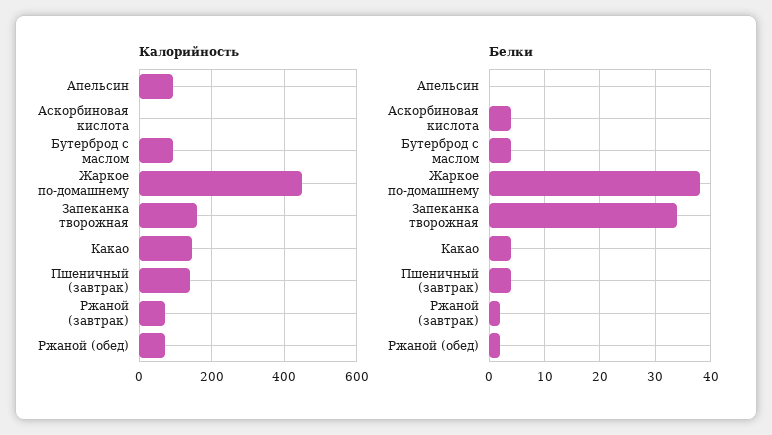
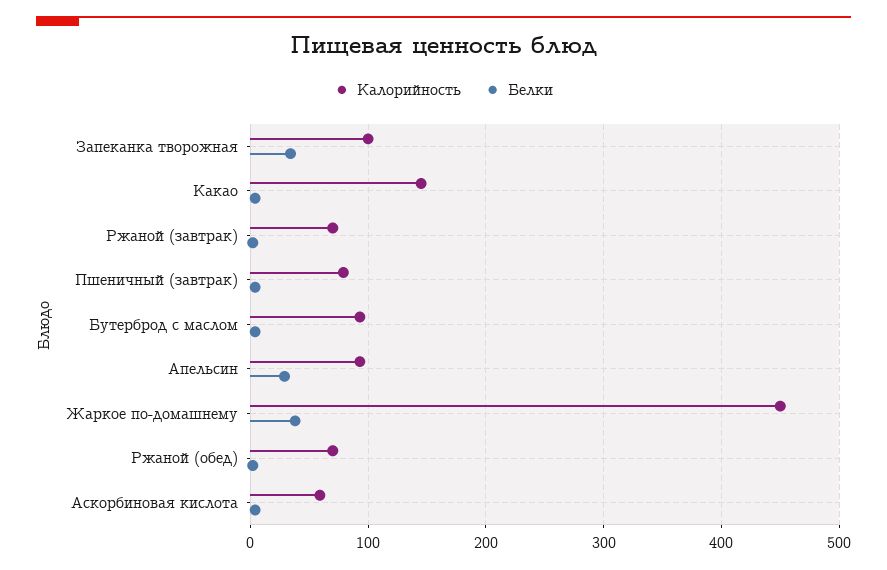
  {
    "Калорийность": {
      "Апельсин": 90,
-     "Аскорбиновая кислота": 0,
+     "Аскорбиновая кислота": 60,
      "Бутерброд с маслом": 90,
      "Жаркое по-домашнему": 450,
-     "Запеканка творожная": 160,
+     "Запеканка творожная": 100,
      "Какао": 150,
-     "Пшеничный (завтрак)": 140,
+     "Пшеничный (завтрак)": 80,
      "Ржаной (завтрак)": 70,
      "Ржаной (обед)": 70
    },
    "Белки": {
-     "Апельсин": 0,
+     "Апельсин": 30,
      "Аскорбиновая кислота": 5,
      "Бутерброд с маслом": 5,
      "Жаркое по-домашнему": 40,
      "Запеканка творожная": 35,
      "Какао": 5,
      "Пшеничный (завтрак)": 5,
      "Ржаной (завтрак)": 0,
      "Ржаной (обед)": 0
    }
  }

